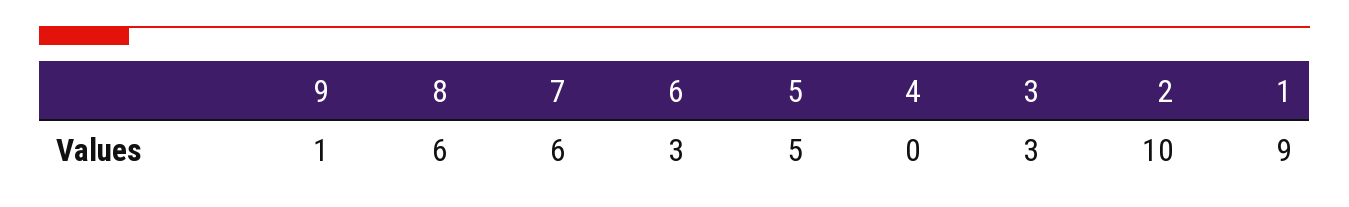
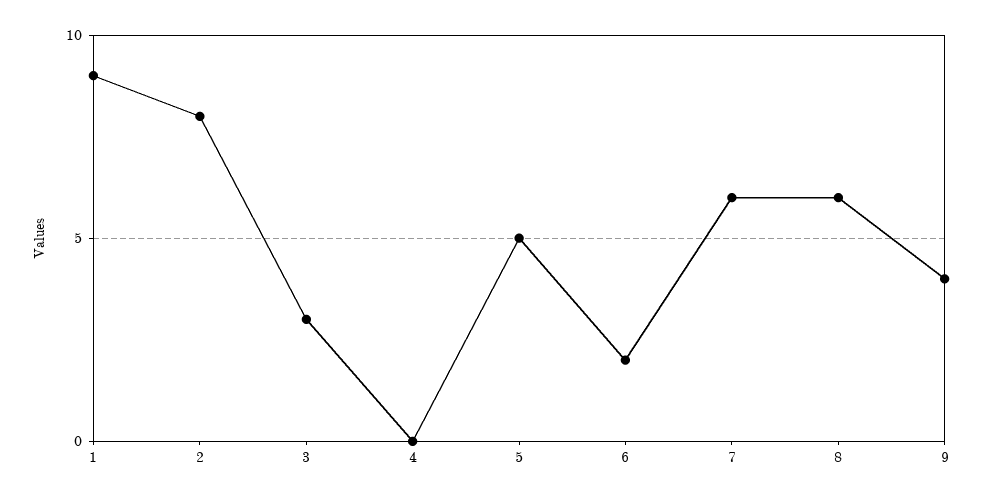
  {
-   "9": 1,
+   "9": 4,
    "8": 6,
    "7": 6,
-   "6": 3,
+   "6": 2,
    "5": 5,
    "4": 0,
    "3": 3,
-   "2": 10,
+   "2": 8,
    "1": 9
  }

